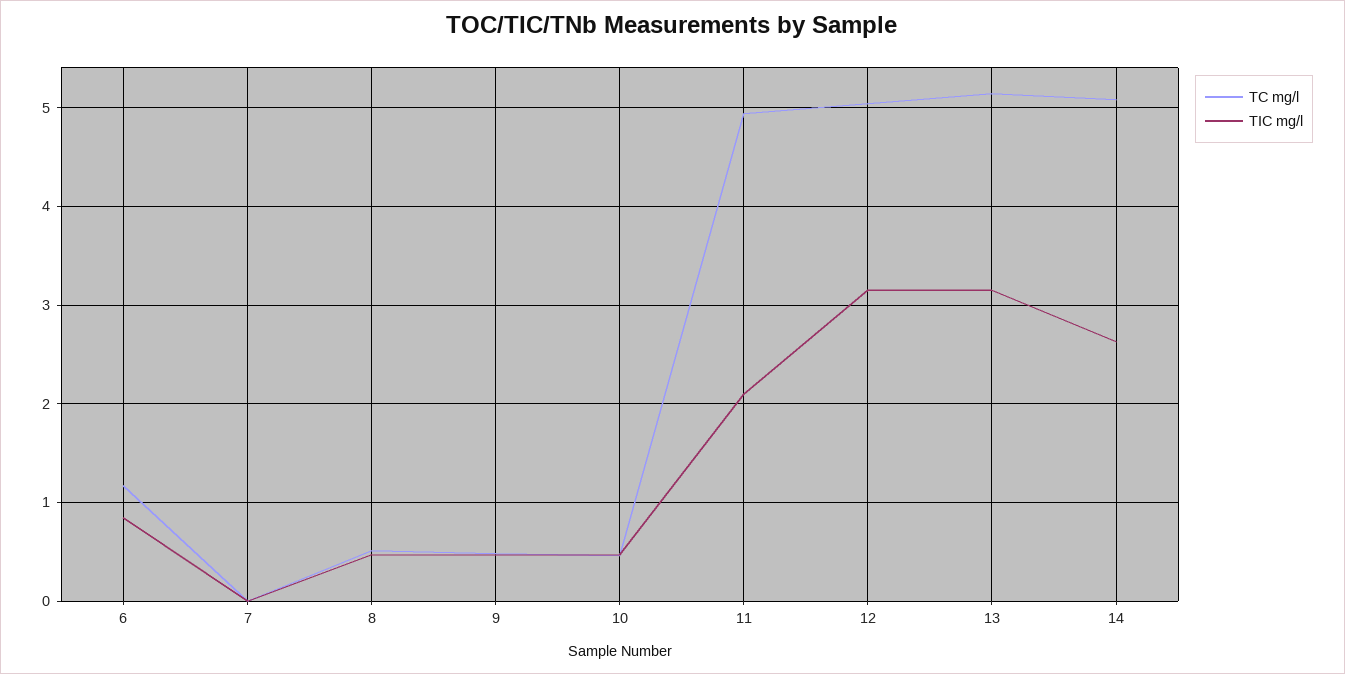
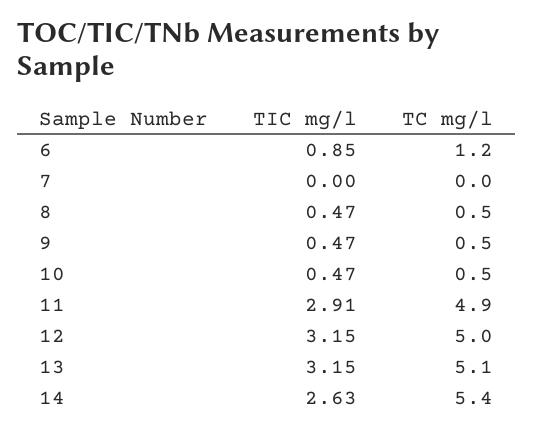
  {
    "TC mg/l": {
      "6": 1.2,
      "7": 0,
      "8": 0.5,
      "9": 0.5,
      "10": 0.5,
      "11": 4.9,
      "12": 5,
      "13": 5.1,
-     "14": 5.1
+     "14": 5.4
    },
    "TIC mg/l": {
      "6": 0.85,
      "7": 0,
      "8": 0.47,
      "9": 0.47,
      "10": 0.47,
-     "11": 2.1,
+     "11": 2.91,
      "12": 3.15,
      "13": 3.15,
      "14": 2.63
    }
  }

